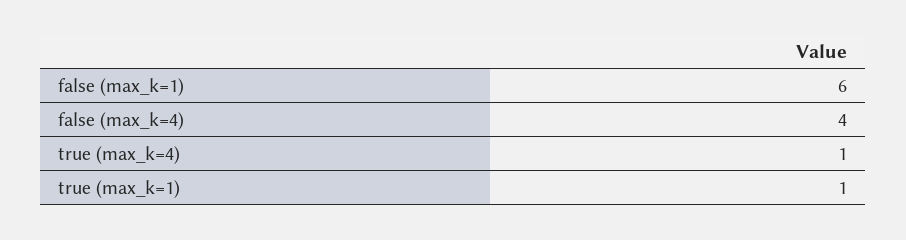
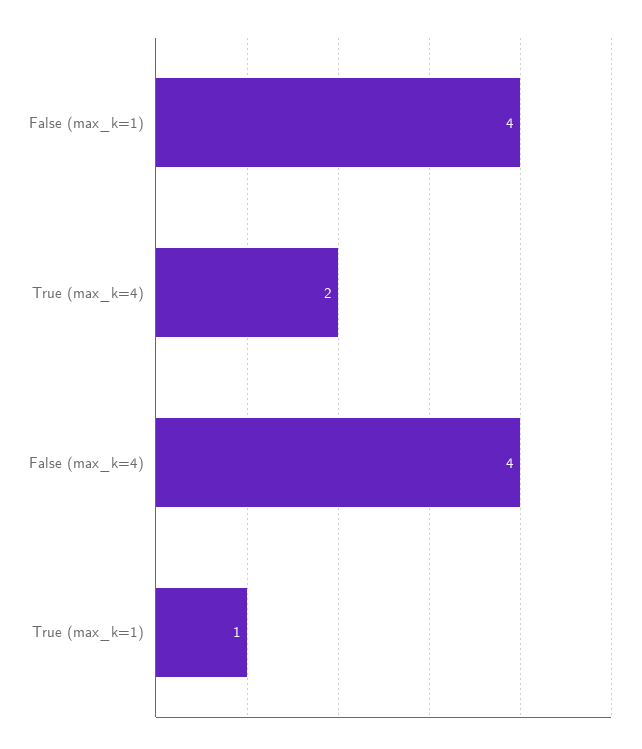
  {
-   "false (max_k=1)": 6,
+   "false (max_k=1)": 4,
    "false (max_k=4)": 4,
-   "true (max_k=4)": 1,
+   "true (max_k=4)": 2,
    "true (max_k=1)": 1
  }

